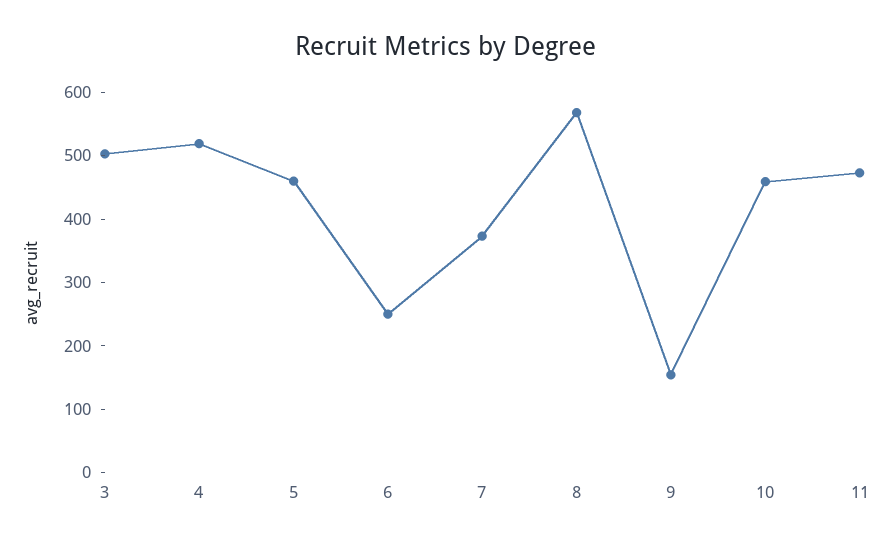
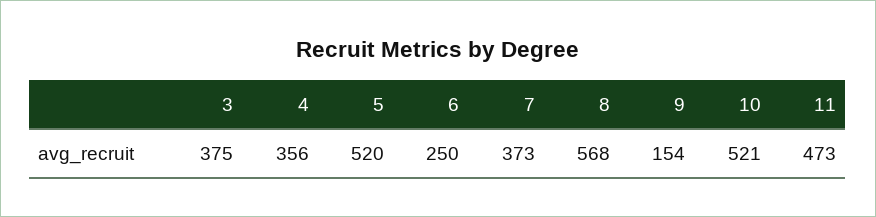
  {
-   "3": 500,
+   "3": 375,
-   "4": 520,
+   "4": 356,
-   "5": 460,
+   "5": 520,
    "6": 250,
    "7": 373,
    "8": 568,
    "9": 154,
-   "10": 460,
+   "10": 521,
    "11": 473
  }

